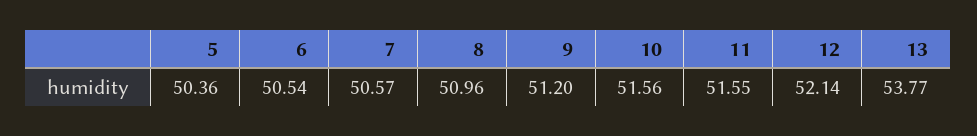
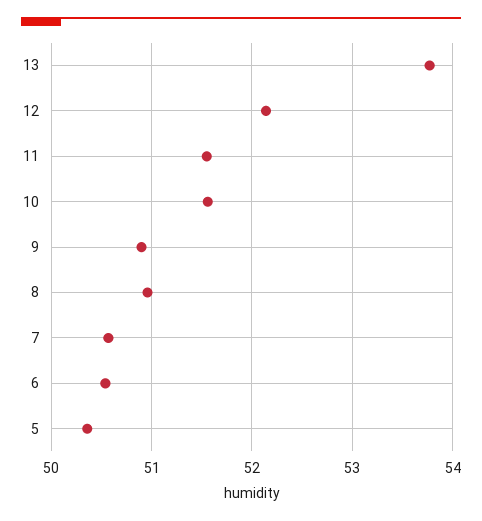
  {
    "5": 50.36,
    "6": 50.54,
    "7": 50.57,
    "8": 50.96,
-   "9": 51.2,
+   "9": 50.9,
    "10": 51.56,
    "11": 51.55,
    "12": 52.14,
    "13": 53.77
  }

